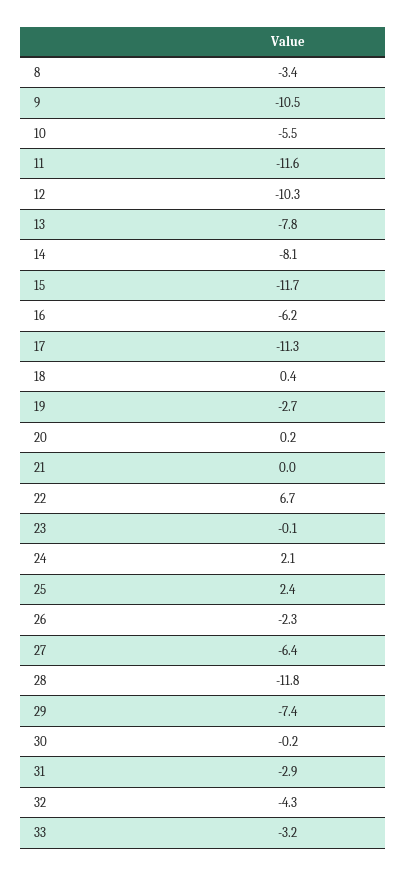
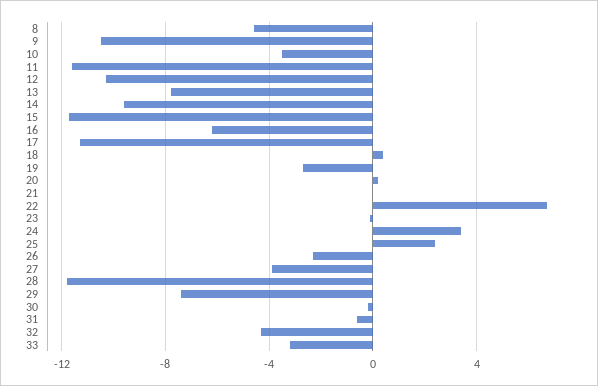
  {
-   "8": -3.4,
+   "8": -4.5,
    "9": -10.5,
-   "10": -5.5,
+   "10": -3.5,
    "11": -11.6,
    "12": -10.3,
    "13": -7.8,
-   "14": -8.1,
+   "14": -9.5,
    "15": -11.7,
    "16": -6.2,
    "17": -11.3,
    "18": 0.4,
    "19": -2.7,
    "20": 0.2,
    "21": 0,
    "22": 6.7,
    "23": -0.1,
-   "24": 2.1,
+   "24": 3.5,
    "25": 2.4,
    "26": -2.3,
-   "27": -6.4,
+   "27": -4,
    "28": -11.8,
    "29": -7.4,
    "30": -0.2,
-   "31": -2.9,
+   "31": -0.5,
    "32": -4.3,
    "33": -3.2
  }

